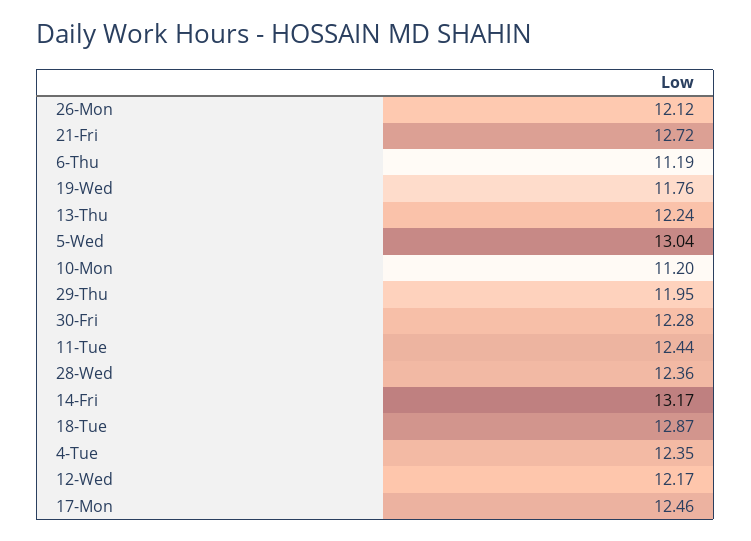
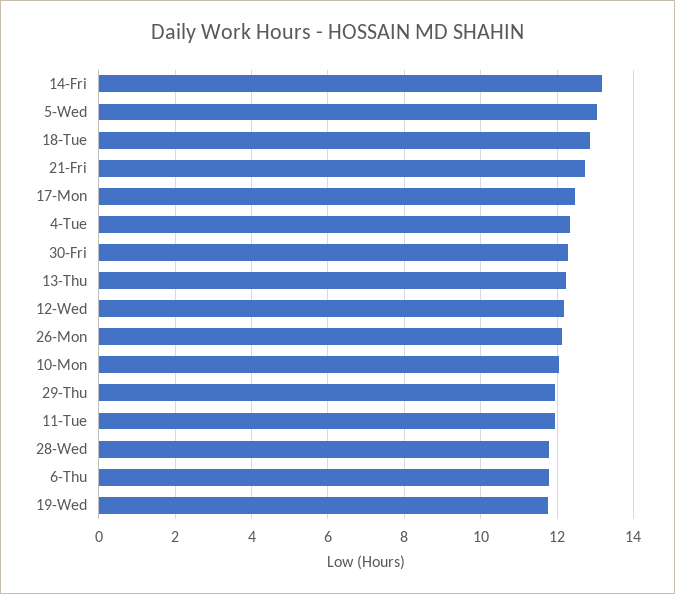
  {
    "26-Mon": 12.12,
    "21-Fri": 12.72,
-   "6-Thu": 11.19,
+   "6-Thu": 11.8,
    "19-Wed": 11.76,
    "13-Thu": 12.24,
    "5-Wed": 13.04,
-   "10-Mon": 11.2,
+   "10-Mon": 12,
    "29-Thu": 11.95,
    "30-Fri": 12.28,
-   "11-Tue": 12.44,
+   "11-Tue": 12,
-   "28-Wed": 12.36,
+   "28-Wed": 11.8,
    "14-Fri": 13.17,
    "18-Tue": 12.87,
    "4-Tue": 12.35,
    "12-Wed": 12.17,
    "17-Mon": 12.46
  }

